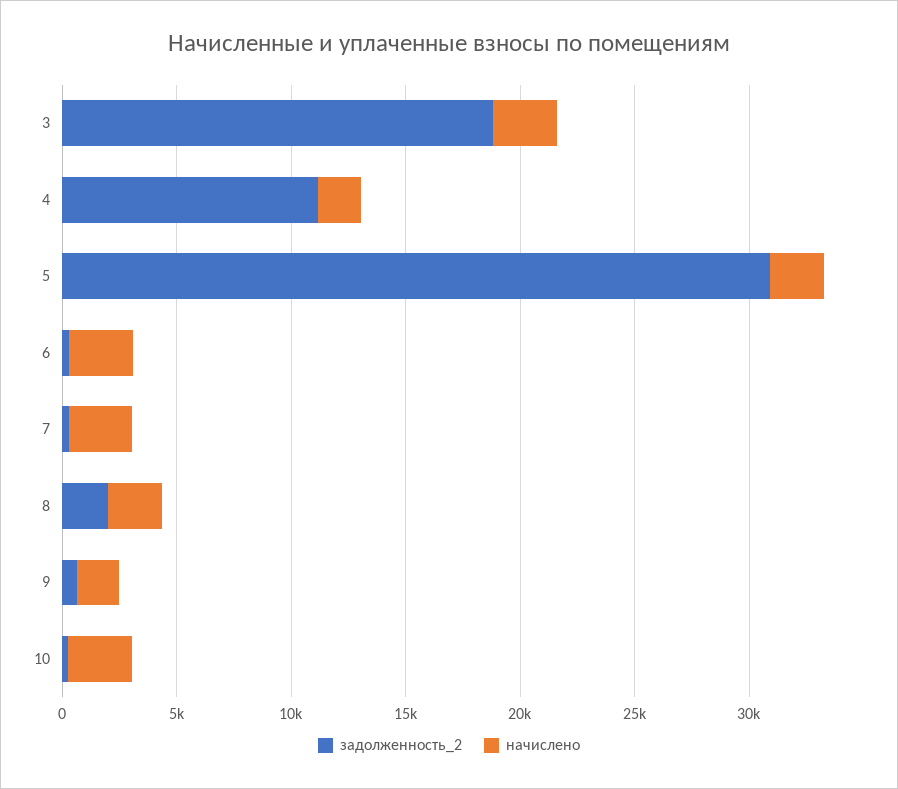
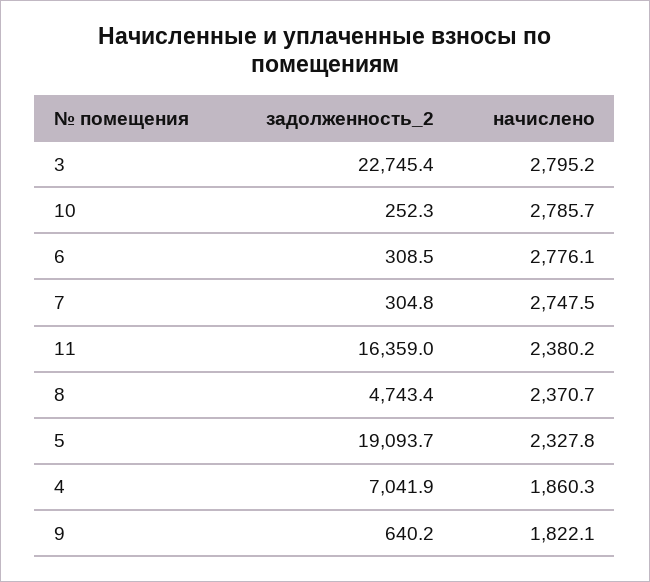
  {
    "задолженность_2": {
-     "3": 19000,
+     "3": 22745.4,
-     "4": 11000,
+     "4": 7041.9,
-     "5": 31000,
+     "5": 19093.7,
      "6": 308.5,
      "7": 304.8,
-     "8": 2000,
+     "8": 4743.4,
      "9": 640.2,
-     "10": 252.3
+     "10": 252.3,
+     "11": 16359
    },
    "начислено": {
      "3": 2795.2,
      "4": 1860.3,
      "5": 2327.8,
      "6": 2776.1,
      "7": 2747.5,
      "8": 2370.7,
      "9": 1822.1,
-     "10": 2785.7
+     "10": 2785.7,
+     "11": 2380.2
    }
  }

